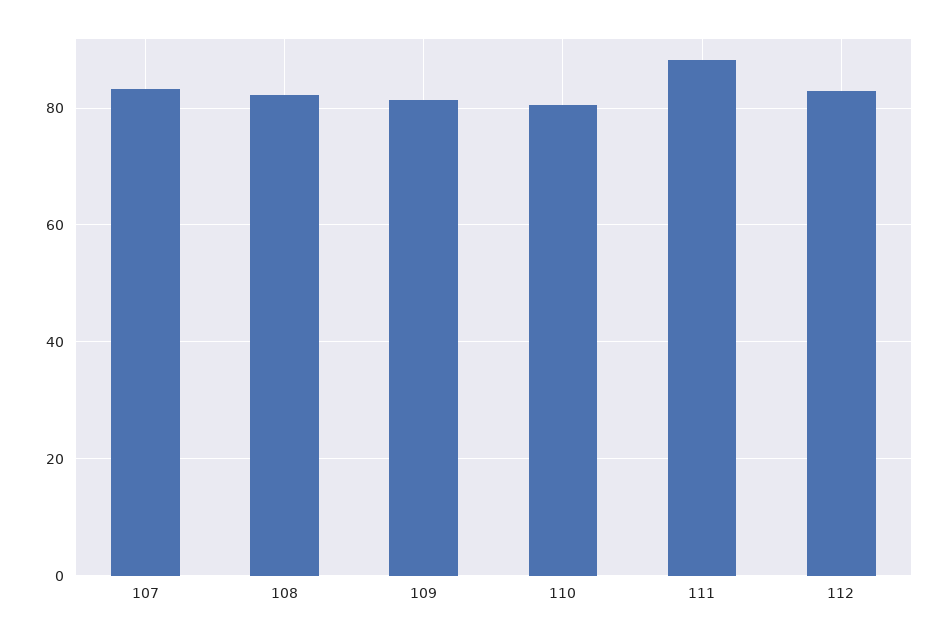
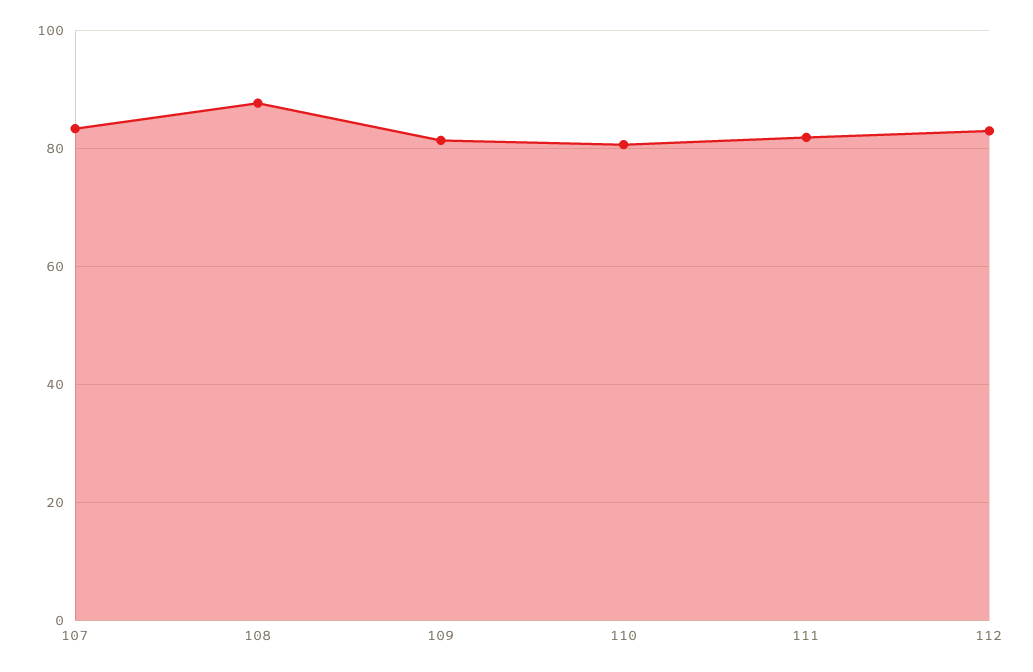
  {
    "107": 84,
-   "108": 82,
+   "108": 88,
    "109": 82,
    "110": 80,
-   "111": 88,
+   "111": 82,
    "112": 82
  }

